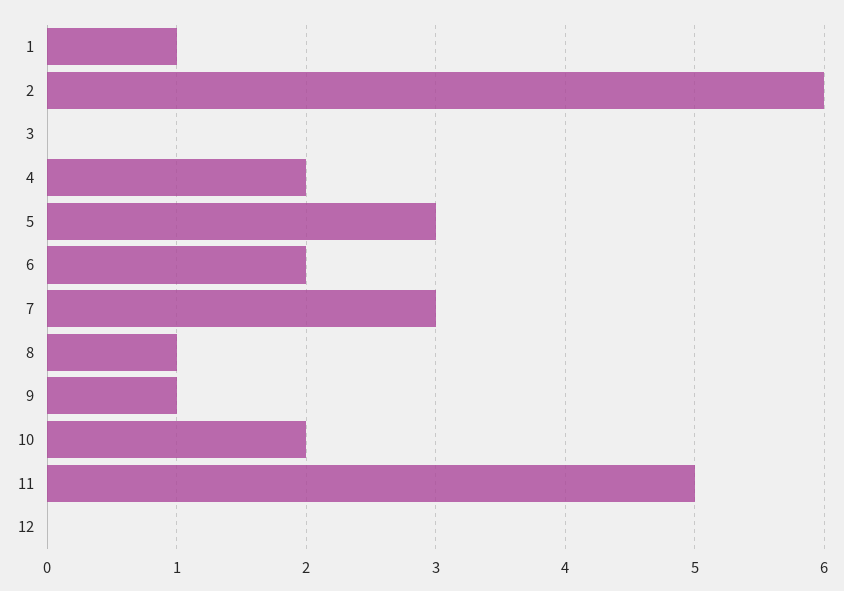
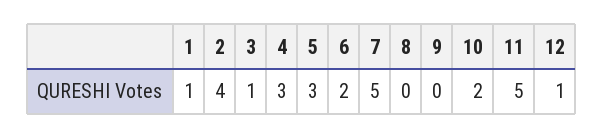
  {
    "1": 1,
-   "2": 6,
+   "2": 4,
-   "3": 0,
+   "3": 1,
-   "4": 2,
+   "4": 3,
    "5": 3,
    "6": 2,
-   "7": 3,
+   "7": 5,
-   "8": 1,
+   "8": 0,
-   "9": 1,
+   "9": 0,
    "10": 2,
    "11": 5,
-   "12": 0
+   "12": 1
  }

